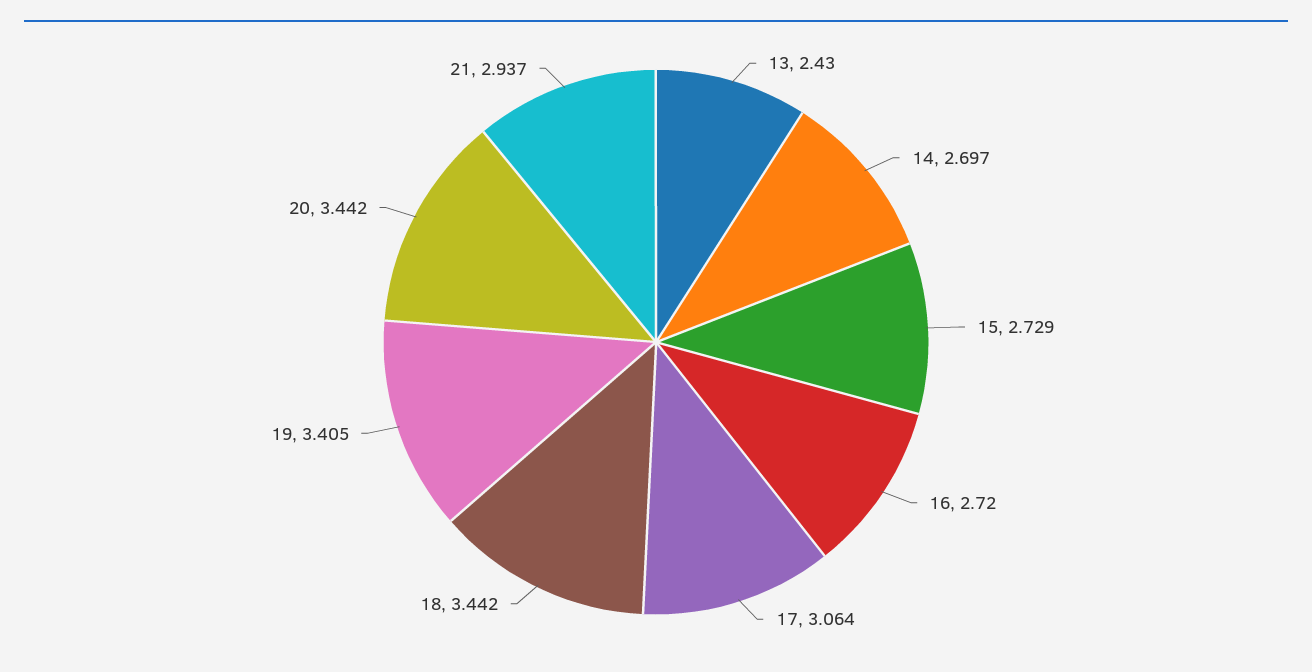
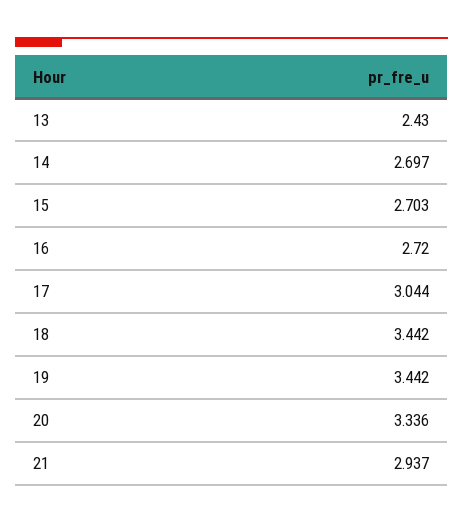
  {
    "13": 2.43,
    "14": 2.697,
-   "15": 2.729,
+   "15": 2.703,
    "16": 2.72,
-   "17": 3.064,
+   "17": 3.044,
    "18": 3.442,
-   "19": 3.405,
+   "19": 3.442,
-   "20": 3.442,
+   "20": 3.336,
    "21": 2.937
  }

